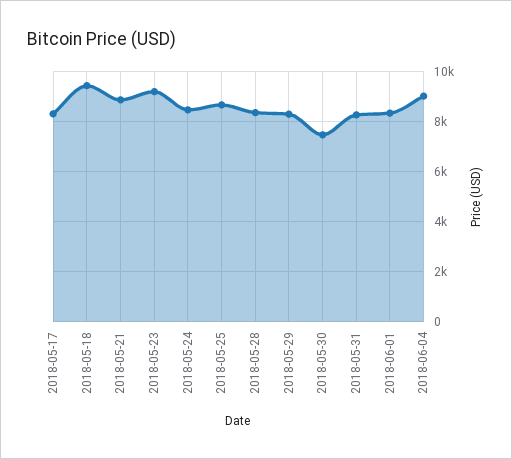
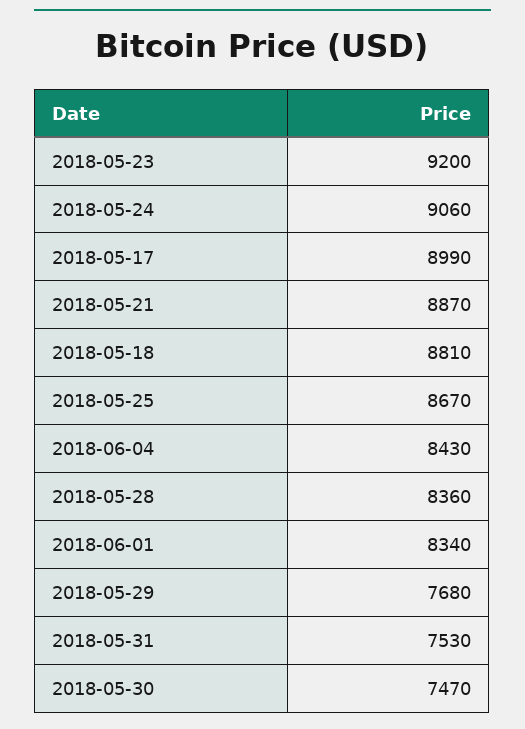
  {
-   "2018-05-17": 8250,
+   "2018-05-17": 8990,
-   "2018-05-18": 9500,
+   "2018-05-18": 8810,
    "2018-05-21": 8870,
    "2018-05-23": 9200,
-   "2018-05-24": 8500,
+   "2018-05-24": 9060,
    "2018-05-25": 8670,
    "2018-05-28": 8360,
-   "2018-05-29": 8250,
+   "2018-05-29": 7680,
    "2018-05-30": 7470,
-   "2018-05-31": 8250,
+   "2018-05-31": 7530,
    "2018-06-01": 8340,
-   "2018-06-04": 9000
+   "2018-06-04": 8430
  }

